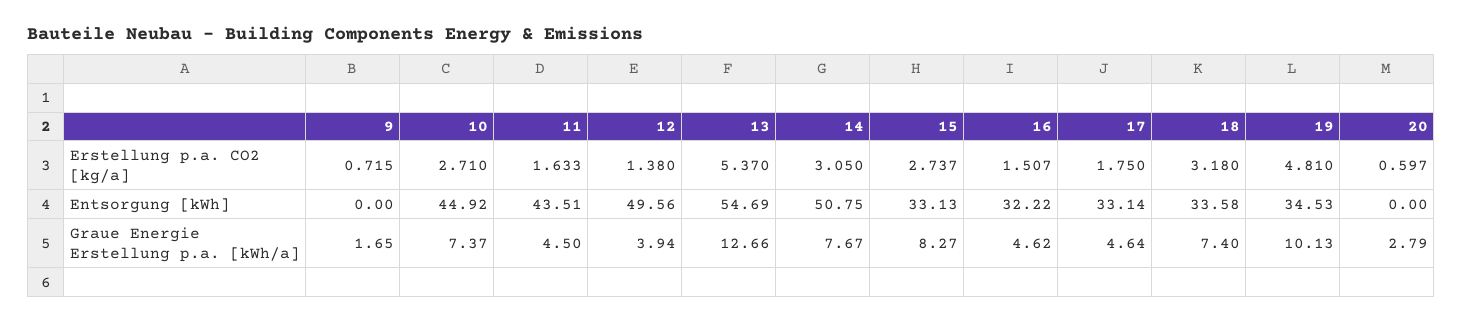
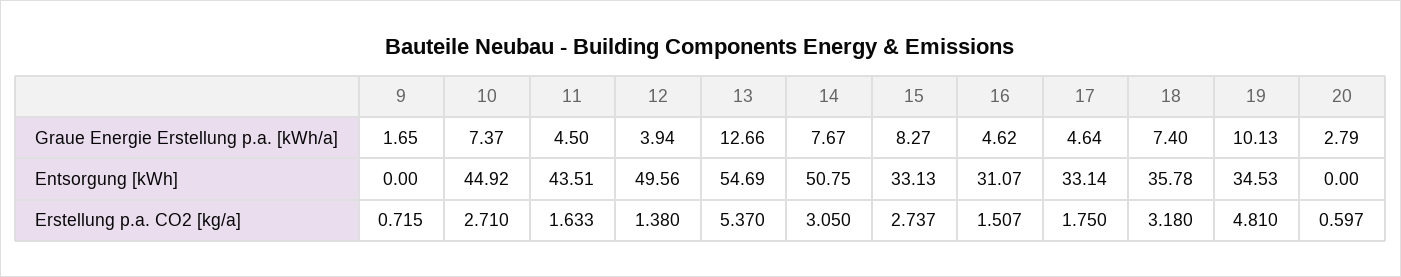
  {
    "9": {
      "Erstellung p.a. CO2 [kg/a]": 0.715,
      "Entsorgung [kWh]": 0,
      "Graue Energie Erstellung p.a. [kWh/a]": 1.65
    },
    "10": {
      "Erstellung p.a. CO2 [kg/a]": 2.71,
      "Entsorgung [kWh]": 44.92,
      "Graue Energie Erstellung p.a. [kWh/a]": 7.37
    },
    "11": {
      "Erstellung p.a. CO2 [kg/a]": 1.633,
      "Entsorgung [kWh]": 43.51,
      "Graue Energie Erstellung p.a. [kWh/a]": 4.5
    },
    "12": {
      "Erstellung p.a. CO2 [kg/a]": 1.38,
      "Entsorgung [kWh]": 49.56,
      "Graue Energie Erstellung p.a. [kWh/a]": 3.94
    },
    "13": {
      "Erstellung p.a. CO2 [kg/a]": 5.37,
      "Entsorgung [kWh]": 54.69,
      "Graue Energie Erstellung p.a. [kWh/a]": 12.66
    },
    "14": {
      "Erstellung p.a. CO2 [kg/a]": 3.05,
      "Entsorgung [kWh]": 50.75,
      "Graue Energie Erstellung p.a. [kWh/a]": 7.67
    },
    "15": {
      "Erstellung p.a. CO2 [kg/a]": 2.737,
      "Entsorgung [kWh]": 33.13,
      "Graue Energie Erstellung p.a. [kWh/a]": 8.27
    },
    "16": {
      "Erstellung p.a. CO2 [kg/a]": 1.507,
-     "Entsorgung [kWh]": 32.22,
+     "Entsorgung [kWh]": 31.07,
      "Graue Energie Erstellung p.a. [kWh/a]": 4.62
    },
    "17": {
      "Erstellung p.a. CO2 [kg/a]": 1.75,
      "Entsorgung [kWh]": 33.14,
      "Graue Energie Erstellung p.a. [kWh/a]": 4.64
    },
    "18": {
      "Erstellung p.a. CO2 [kg/a]": 3.18,
-     "Entsorgung [kWh]": 33.58,
+     "Entsorgung [kWh]": 35.78,
      "Graue Energie Erstellung p.a. [kWh/a]": 7.4
    },
    "19": {
      "Erstellung p.a. CO2 [kg/a]": 4.81,
      "Entsorgung [kWh]": 34.53,
      "Graue Energie Erstellung p.a. [kWh/a]": 10.13
    },
    "20": {
      "Erstellung p.a. CO2 [kg/a]": 0.597,
      "Entsorgung [kWh]": 0,
      "Graue Energie Erstellung p.a. [kWh/a]": 2.79
    }
  }

